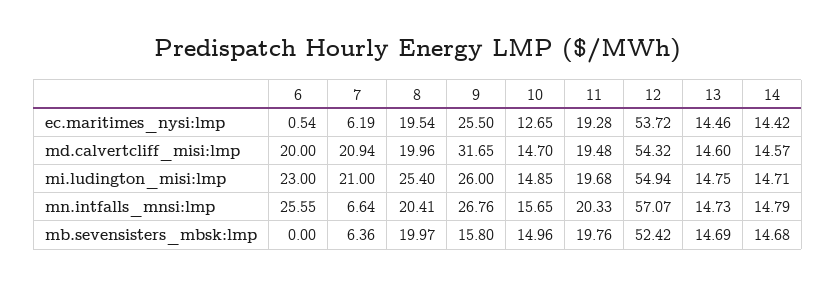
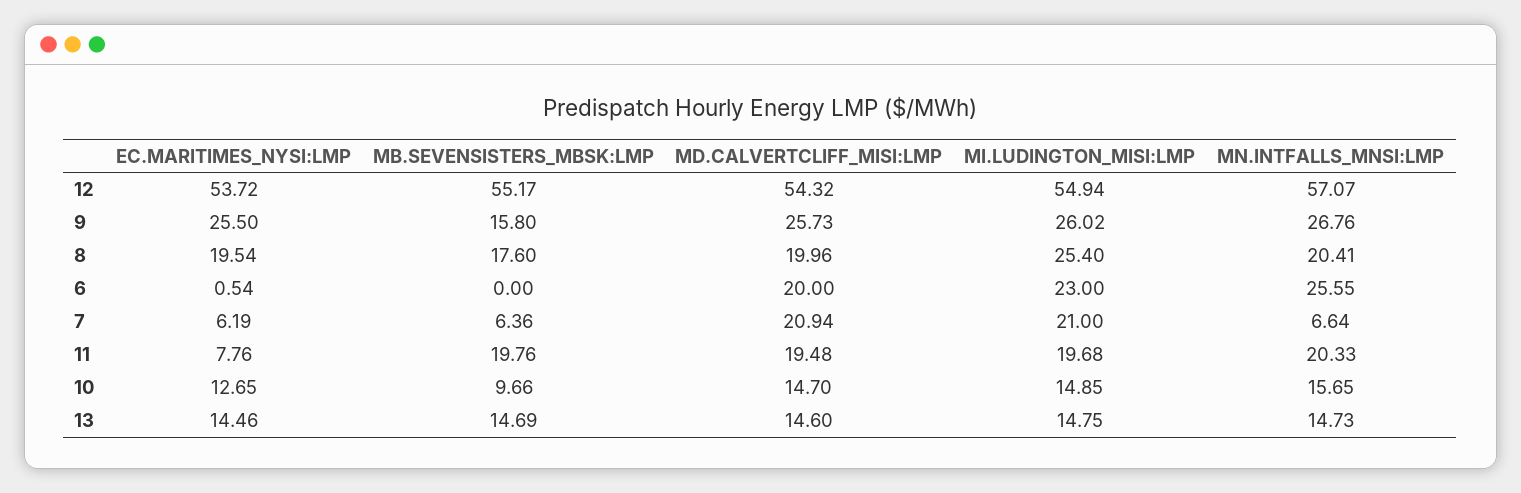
  {
    "6": {
      "ec.maritimes_nysi:lmp": 0.54,
      "md.calvertcliff_misi:lmp": 20,
      "mi.ludington_misi:lmp": 23,
      "mn.intfalls_mnsi:lmp": 25.55,
      "mb.sevensisters_mbsk:lmp": 0
    },
    "7": {
      "ec.maritimes_nysi:lmp": 6.19,
      "md.calvertcliff_misi:lmp": 20.94,
      "mi.ludington_misi:lmp": 21,
      "mn.intfalls_mnsi:lmp": 6.64,
      "mb.sevensisters_mbsk:lmp": 6.36
    },
    "8": {
      "ec.maritimes_nysi:lmp": 19.54,
      "md.calvertcliff_misi:lmp": 19.96,
      "mi.ludington_misi:lmp": 25.4,
      "mn.intfalls_mnsi:lmp": 20.41,
-     "mb.sevensisters_mbsk:lmp": 19.97
+     "mb.sevensisters_mbsk:lmp": 17.6
    },
    "9": {
      "ec.maritimes_nysi:lmp": 25.5,
-     "md.calvertcliff_misi:lmp": 31.65,
+     "md.calvertcliff_misi:lmp": 25.73,
-     "mi.ludington_misi:lmp": 26,
+     "mi.ludington_misi:lmp": 26.02,
      "mn.intfalls_mnsi:lmp": 26.76,
      "mb.sevensisters_mbsk:lmp": 15.8
    },
    "10": {
      "ec.maritimes_nysi:lmp": 12.65,
      "md.calvertcliff_misi:lmp": 14.7,
      "mi.ludington_misi:lmp": 14.85,
      "mn.intfalls_mnsi:lmp": 15.65,
-     "mb.sevensisters_mbsk:lmp": 14.96
+     "mb.sevensisters_mbsk:lmp": 9.66
    },
    "11": {
-     "ec.maritimes_nysi:lmp": 19.28,
+     "ec.maritimes_nysi:lmp": 7.76,
      "md.calvertcliff_misi:lmp": 19.48,
      "mi.ludington_misi:lmp": 19.68,
      "mn.intfalls_mnsi:lmp": 20.33,
      "mb.sevensisters_mbsk:lmp": 19.76
    },
    "12": {
      "ec.maritimes_nysi:lmp": 53.72,
      "md.calvertcliff_misi:lmp": 54.32,
      "mi.ludington_misi:lmp": 54.94,
      "mn.intfalls_mnsi:lmp": 57.07,
-     "mb.sevensisters_mbsk:lmp": 52.42
+     "mb.sevensisters_mbsk:lmp": 55.17
    },
    "13": {
      "ec.maritimes_nysi:lmp": 14.46,
      "md.calvertcliff_misi:lmp": 14.6,
      "mi.ludington_misi:lmp": 14.75,
      "mn.intfalls_mnsi:lmp": 14.73,
      "mb.sevensisters_mbsk:lmp": 14.69
-   },
+   }
-   "14": {
-     "ec.maritimes_nysi:lmp": 14.42,
-     "md.calvertcliff_misi:lmp": 14.57,
-     "mi.ludington_misi:lmp": 14.71,
-     "mn.intfalls_mnsi:lmp": 14.79,
-     "mb.sevensisters_mbsk:lmp": 14.68
-   }
  }

